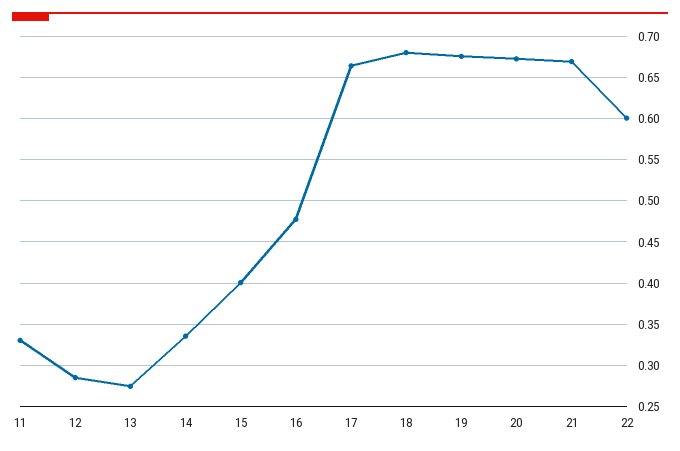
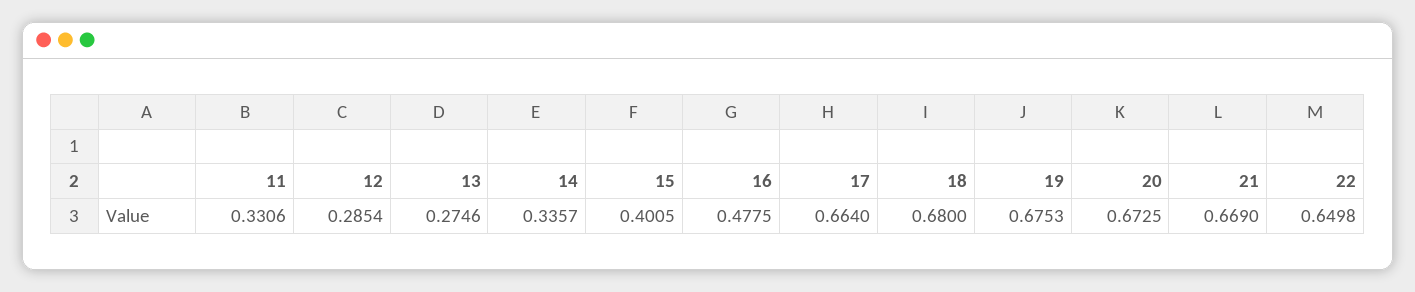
  {
    "11": 0.3306,
    "12": 0.2854,
    "13": 0.2746,
    "14": 0.3357,
    "15": 0.4005,
    "16": 0.4775,
    "17": 0.664,
    "18": 0.68,
    "19": 0.6753,
    "20": 0.6725,
    "21": 0.669,
-   "22": 0.6
+   "22": 0.6498
  }

